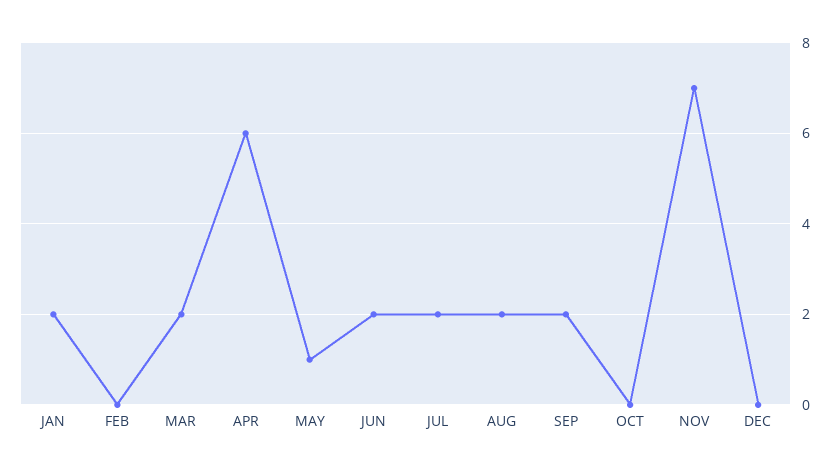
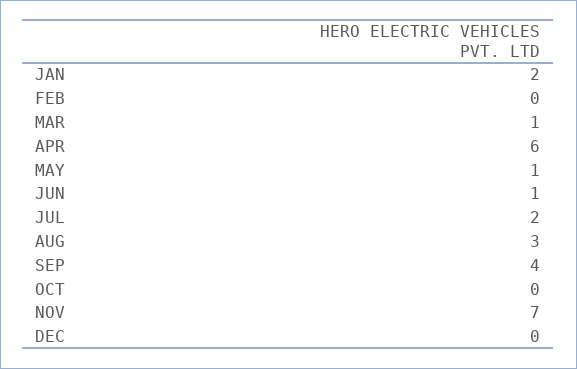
  {
    "JAN": 2,
    "FEB": 0,
-   "MAR": 2,
+   "MAR": 1,
    "APR": 6,
    "MAY": 1,
-   "JUN": 2,
+   "JUN": 1,
    "JUL": 2,
-   "AUG": 2,
+   "AUG": 3,
-   "SEP": 2,
+   "SEP": 4,
    "OCT": 0,
    "NOV": 7,
    "DEC": 0
  }

